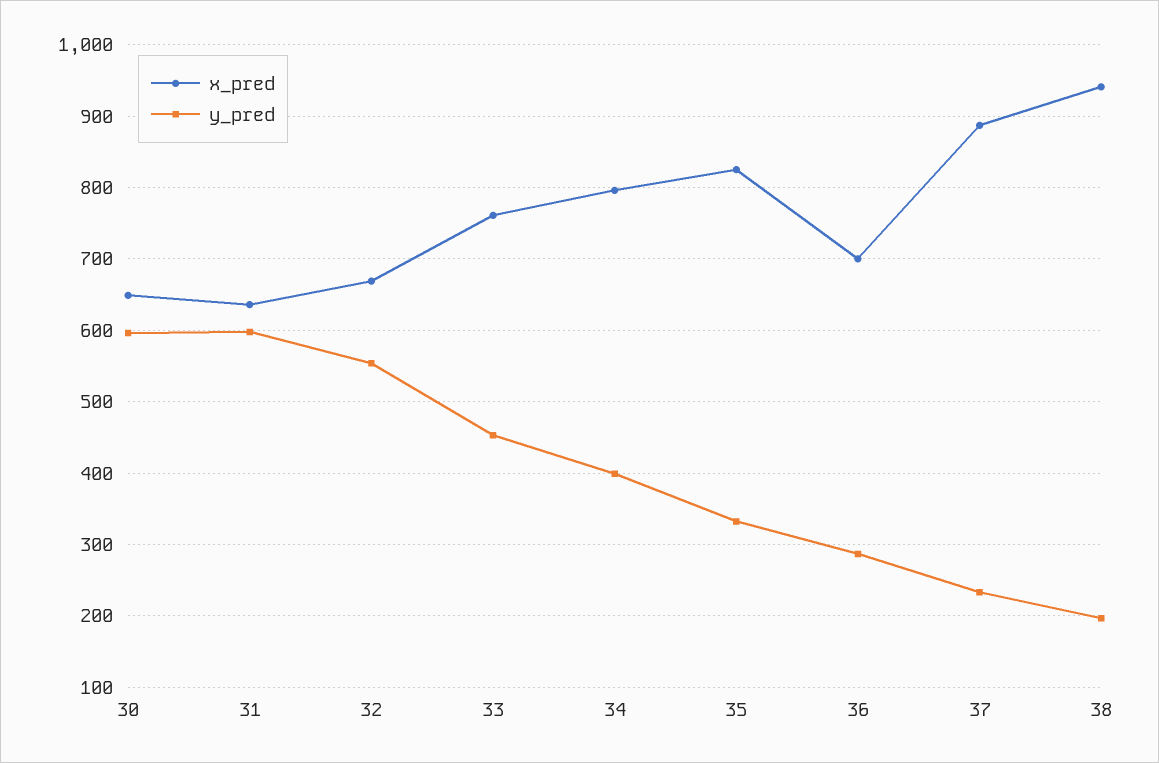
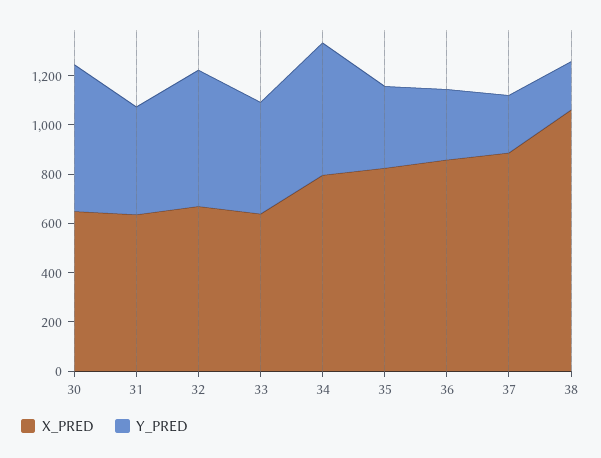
  {
    "x_pred": {
      "30": 650,
      "31": 640,
      "32": 670,
-     "33": 760,
+     "33": 650,
      "34": 800,
      "35": 830,
-     "36": 700,
+     "36": 850,
      "37": 890,
-     "38": 940
+     "38": 1050
    },
    "y_pred": {
      "30": 600,
-     "31": 600,
+     "31": 450,
      "32": 550,
      "33": 450,
-     "34": 400,
+     "34": 550,
      "35": 330,
      "36": 290,
      "37": 230,
      "38": 200
    }
  }

